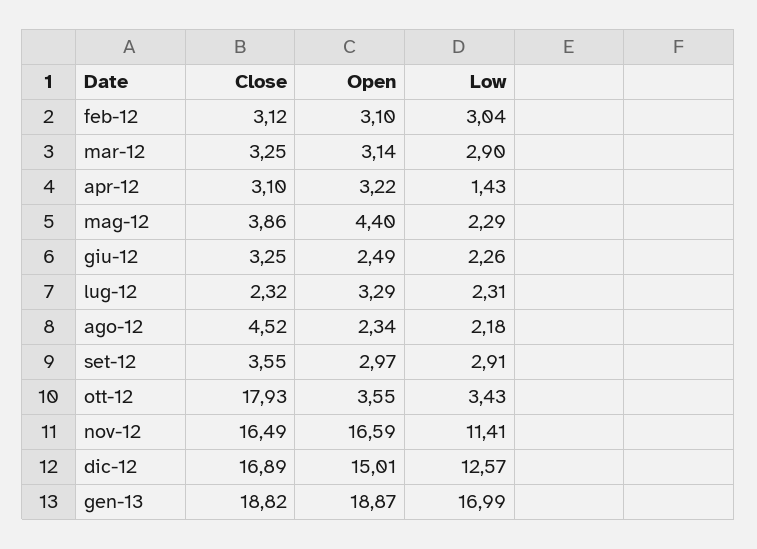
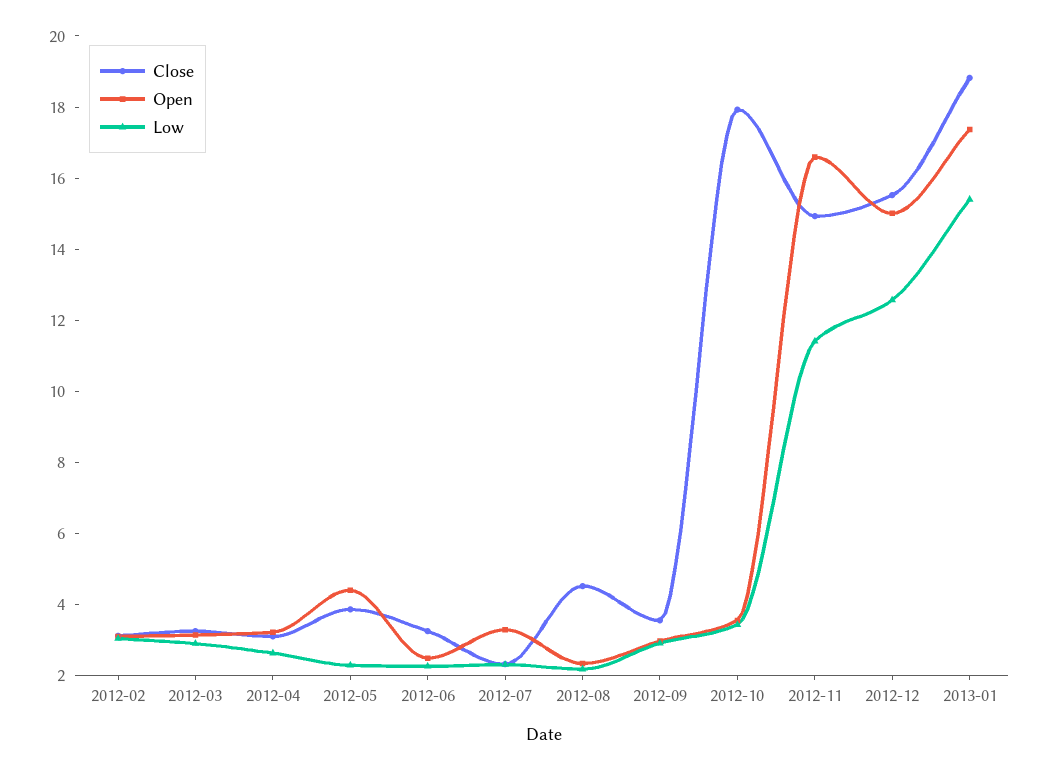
  {
    "Close": {
      "feb-12": 3.12,
      "mar-12": 3.25,
      "apr-12": 3.1,
      "mag-12": 3.86,
      "giu-12": 3.25,
      "lug-12": 2.32,
      "ago-12": 4.52,
      "set-12": 3.55,
      "ott-12": 17.93,
-     "nov-12": 16.49,
+     "nov-12": 15,
-     "dic-12": 16.89,
+     "dic-12": 15.5,
      "gen-13": 18.82
    },
    "Open": {
      "feb-12": 3.1,
      "mar-12": 3.14,
      "apr-12": 3.22,
      "mag-12": 4.4,
      "giu-12": 2.49,
      "lug-12": 3.29,
      "ago-12": 2.34,
      "set-12": 2.97,
      "ott-12": 3.55,
      "nov-12": 16.59,
      "dic-12": 15.01,
-     "gen-13": 18.87
+     "gen-13": 17.5
    },
    "Low": {
      "feb-12": 3.04,
      "mar-12": 2.9,
-     "apr-12": 1.43,
+     "apr-12": 2.5,
      "mag-12": 2.29,
      "giu-12": 2.26,
      "lug-12": 2.31,
      "ago-12": 2.18,
      "set-12": 2.91,
      "ott-12": 3.43,
      "nov-12": 11.41,
      "dic-12": 12.57,
-     "gen-13": 16.99
+     "gen-13": 15.5
    }
  }

